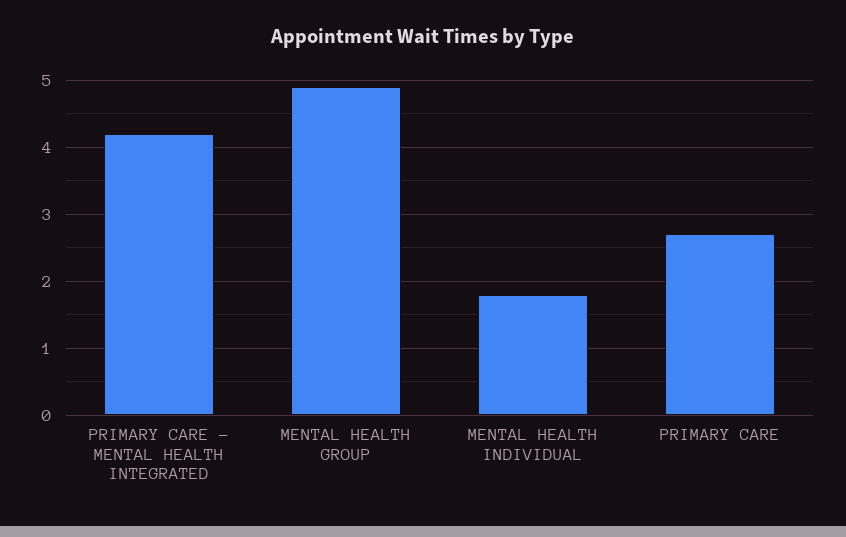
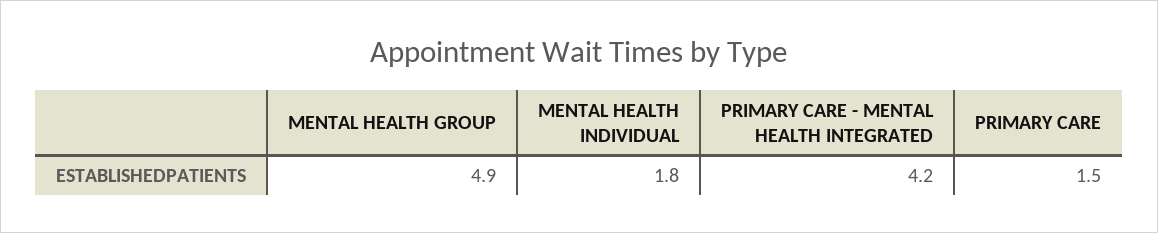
  {
    "PRIMARY CARE - MENTAL HEALTH INTEGRATED": 4.2,
    "MENTAL HEALTH GROUP": 4.9,
    "MENTAL HEALTH INDIVIDUAL": 1.8,
-   "PRIMARY CARE": 2.7
+   "PRIMARY CARE": 1.5
  }

